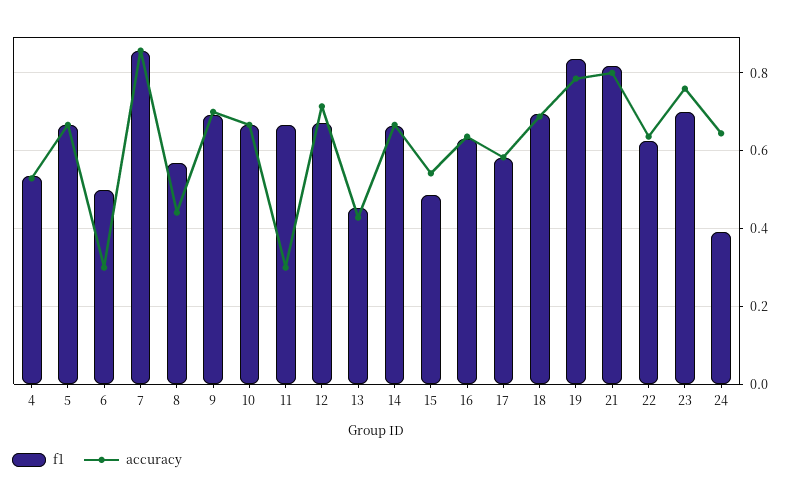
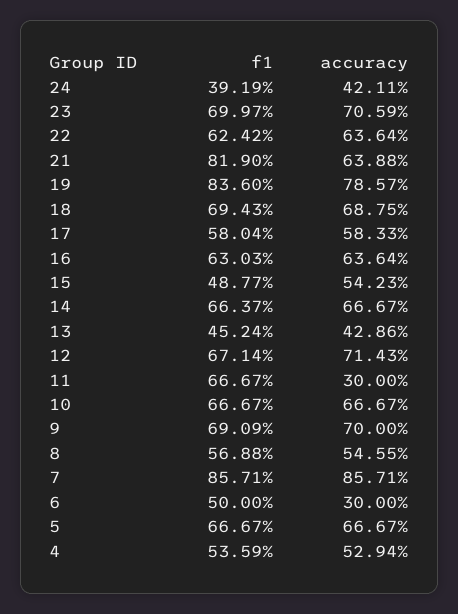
  {
    "f1": {
      "4": 0.5359,
      "5": 0.6667,
      "6": 0.5,
      "7": 0.8571,
      "8": 0.5688,
      "9": 0.6909,
      "10": 0.6667,
      "11": 0.6667,
      "12": 0.6714,
      "13": 0.4524,
      "14": 0.6637,
      "15": 0.4877,
      "16": 0.6303,
      "17": 0.5804,
      "18": 0.6943,
      "19": 0.836,
      "21": 0.819,
      "22": 0.6242,
      "23": 0.6997,
      "24": 0.3919
    },
    "accuracy": {
      "4": 0.5294,
      "5": 0.6667,
      "6": 0.3,
      "7": 0.8571,
-     "8": 0.44,
+     "8": 0.5455,
      "9": 0.7,
      "10": 0.6667,
      "11": 0.3,
      "12": 0.7143,
      "13": 0.4286,
      "14": 0.6667,
      "15": 0.5423,
      "16": 0.6364,
      "17": 0.5833,
      "18": 0.6875,
      "19": 0.7857,
-     "21": 0.8,
+     "21": 0.6388,
      "22": 0.6364,
-     "23": 0.76,
+     "23": 0.7059,
-     "24": 0.64
+     "24": 0.4211
    }
  }

